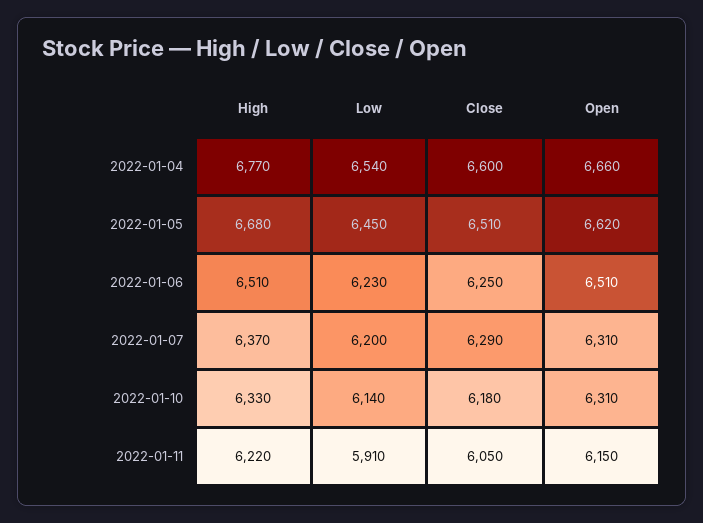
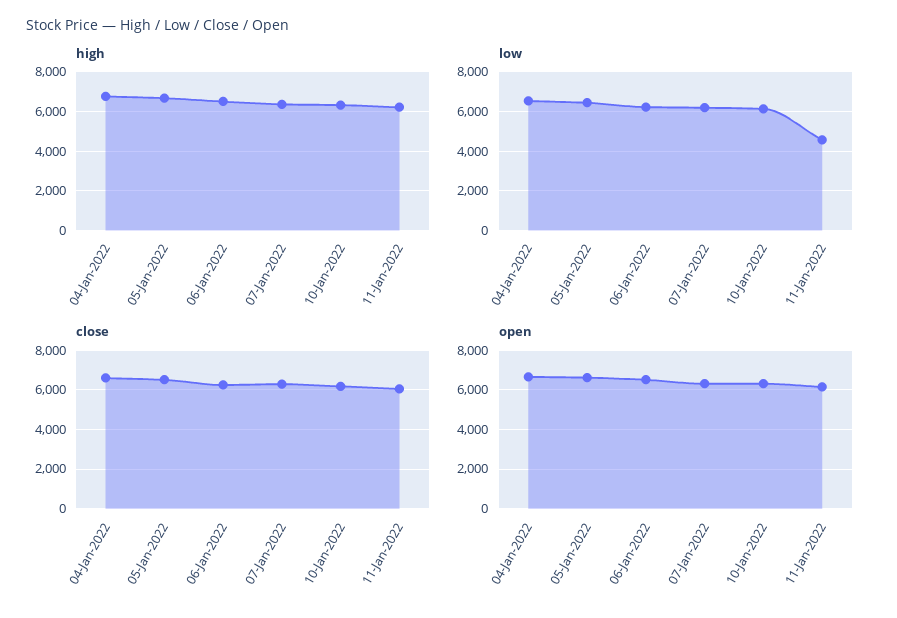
  {
    "High": {
      "2022-01-04": 6770,
      "2022-01-05": 6680,
      "2022-01-06": 6510,
      "2022-01-07": 6370,
      "2022-01-10": 6330,
      "2022-01-11": 6220
    },
    "Low": {
      "2022-01-04": 6540,
      "2022-01-05": 6450,
      "2022-01-06": 6230,
      "2022-01-07": 6200,
      "2022-01-10": 6140,
-     "2022-01-11": 5910
+     "2022-01-11": 4500
    },
    "Close": {
      "2022-01-04": 6600,
      "2022-01-05": 6510,
      "2022-01-06": 6250,
      "2022-01-07": 6290,
      "2022-01-10": 6180,
      "2022-01-11": 6050
    },
    "Open": {
      "2022-01-04": 6660,
      "2022-01-05": 6620,
      "2022-01-06": 6510,
      "2022-01-07": 6310,
      "2022-01-10": 6310,
      "2022-01-11": 6150
    }
  }

